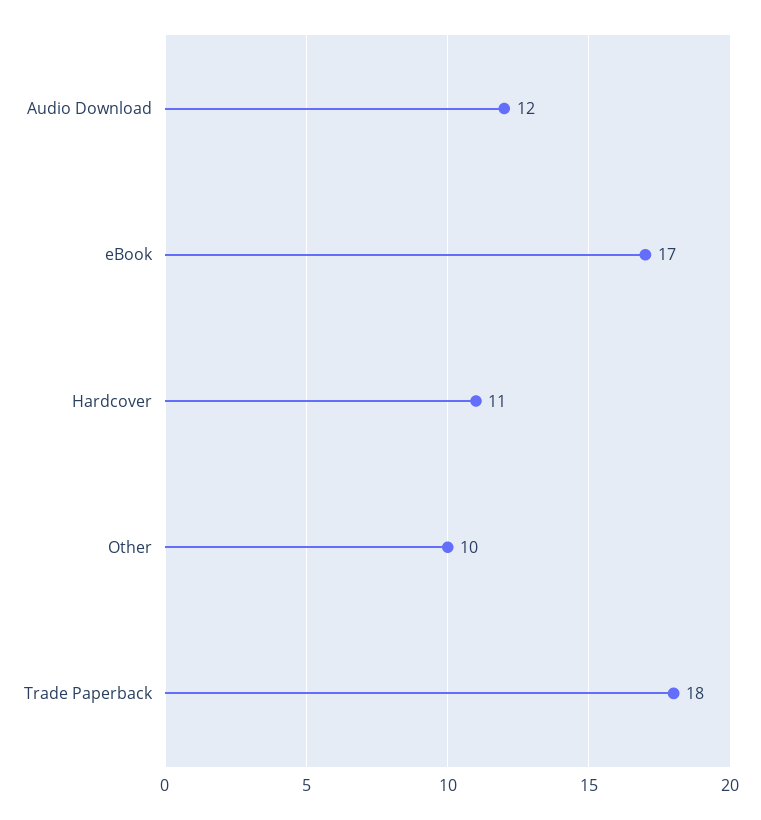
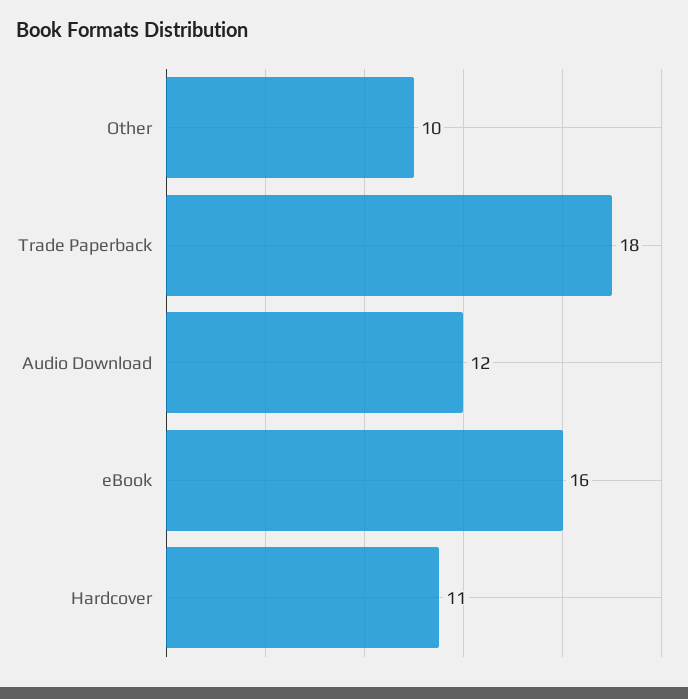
  {
    "Audio Download": 12,
-   "eBook": 17,
+   "eBook": 16,
    "Hardcover": 11,
    "Other": 10,
    "Trade Paperback": 18
  }

